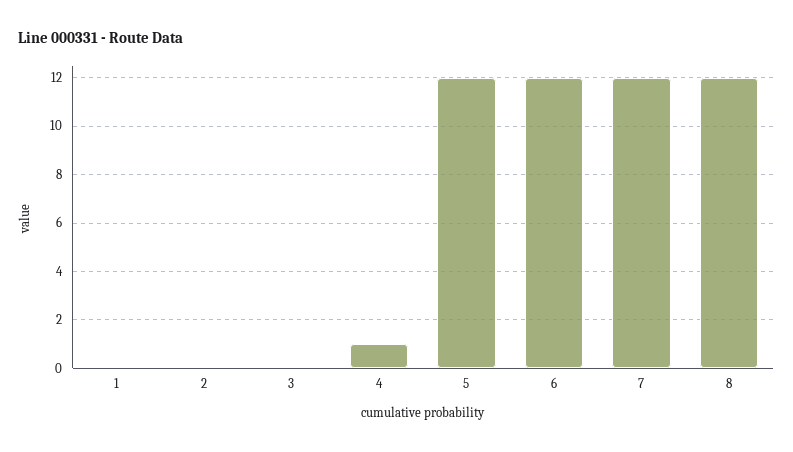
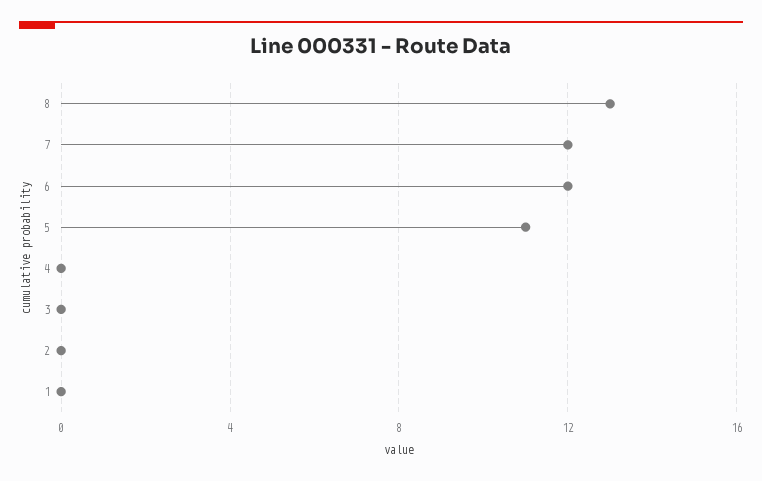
  {
    "1": 0,
    "2": 0,
    "3": 0,
-   "4": 1,
+   "4": 0,
-   "5": 12,
+   "5": 11,
    "6": 12,
    "7": 12,
-   "8": 12
+   "8": 13
  }

